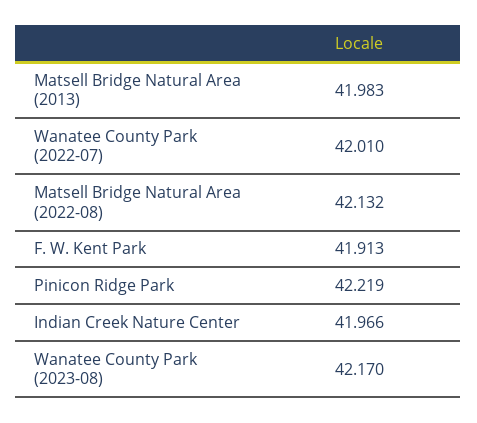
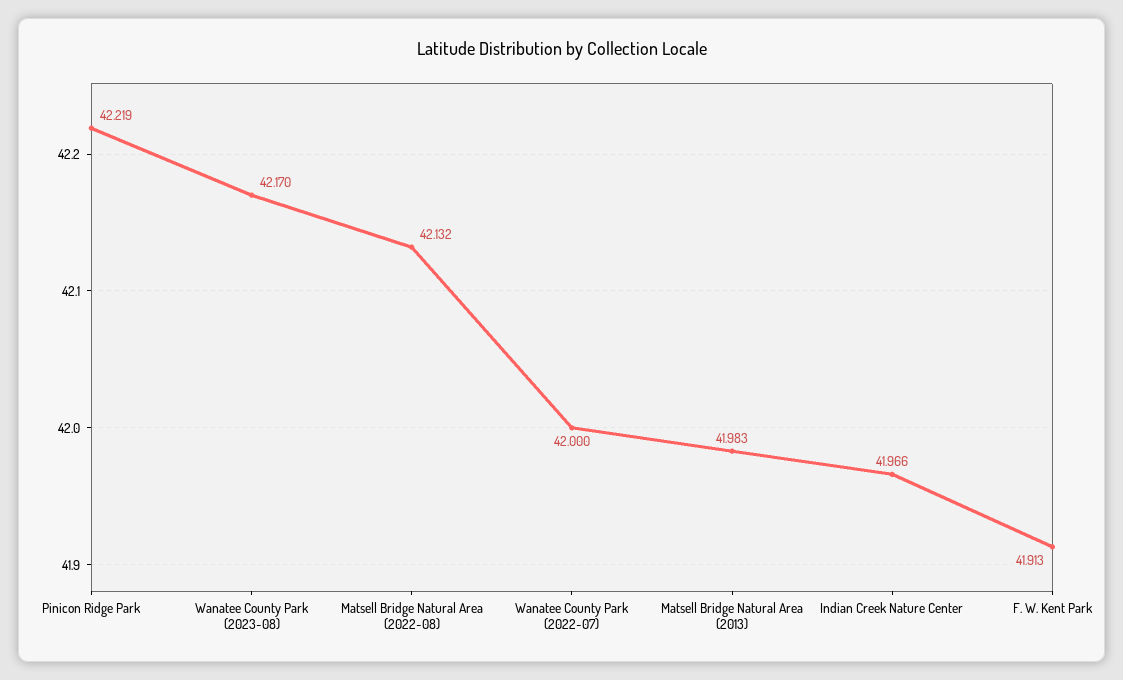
  {
    "Matsell Bridge Natural Area (2013)": 41.983,
-   "Wanatee County Park (2022-07)": 42.01,
+   "Wanatee County Park (2022-07)": 42,
    "Matsell Bridge Natural Area (2022-08)": 42.132,
    "F. W. Kent Park": 41.913,
    "Pinicon Ridge Park": 42.219,
    "Indian Creek Nature Center": 41.966,
    "Wanatee County Park (2023-08)": 42.17
  }

